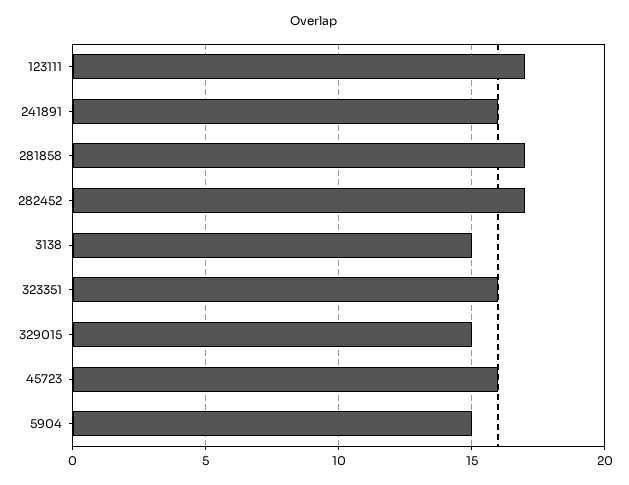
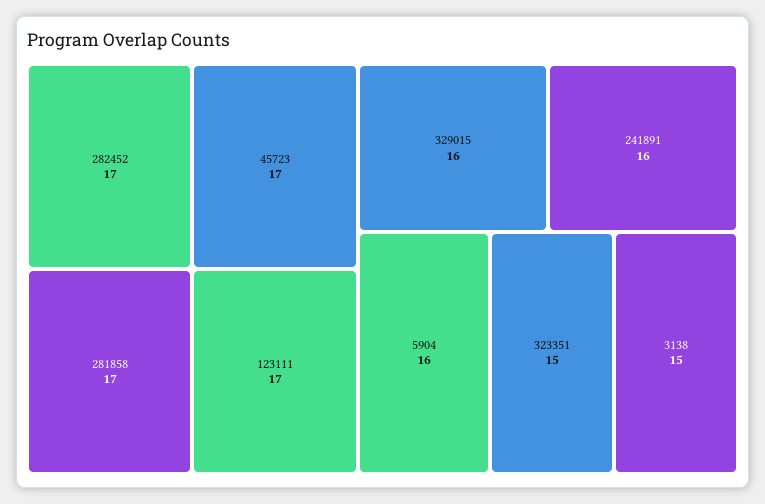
  {
    "123111": 17,
    "241891": 16,
    "281858": 17,
    "282452": 17,
    "3138": 15,
-   "323351": 16,
+   "323351": 15,
-   "329015": 15,
+   "329015": 16,
-   "45723": 16,
+   "45723": 17,
-   "5904": 15
+   "5904": 16
  }

